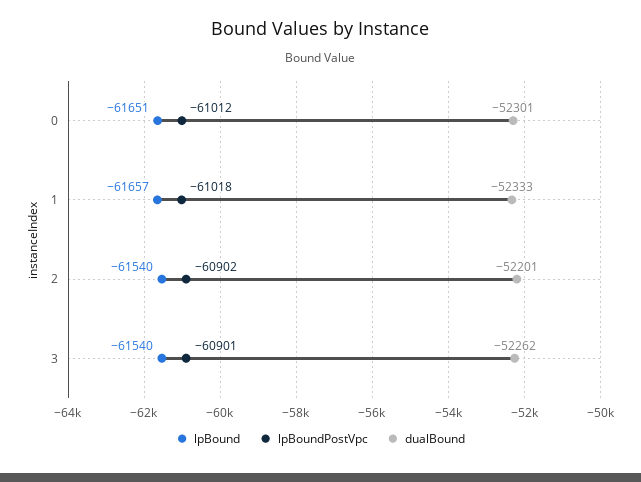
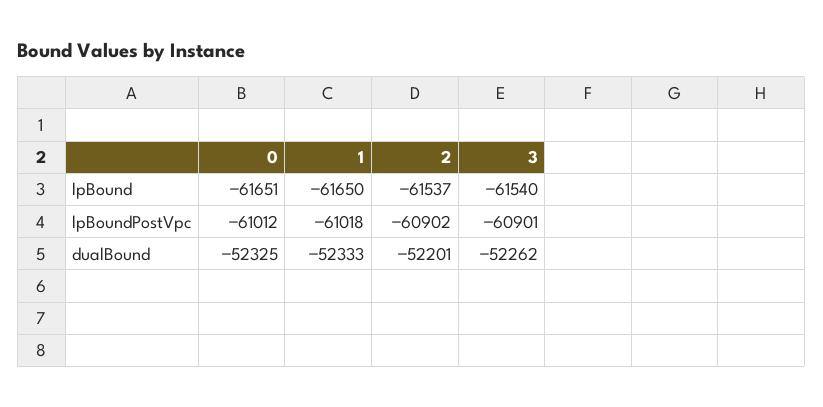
  {
    "lpBound": {
      "0": -61651,
-     "1": -61657,
+     "1": -61650,
-     "2": -61540,
+     "2": -61537,
      "3": -61540
    },
    "lpBoundPostVpc": {
      "0": -61012,
      "1": -61018,
      "2": -60902,
      "3": -60901
    },
    "dualBound": {
-     "0": -52301,
+     "0": -52325,
      "1": -52333,
      "2": -52201,
      "3": -52262
    }
  }

